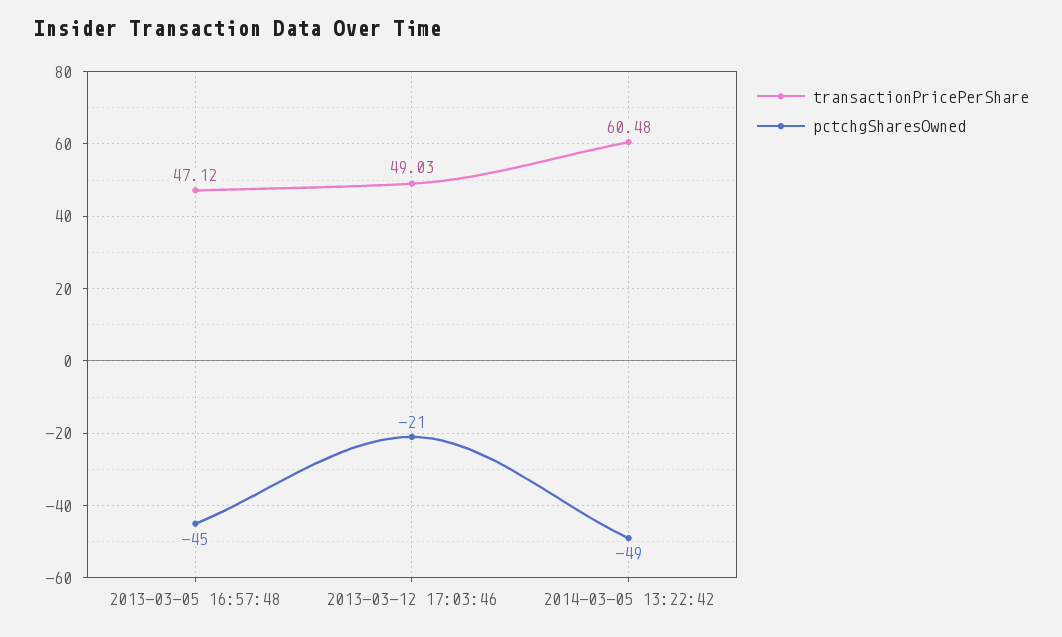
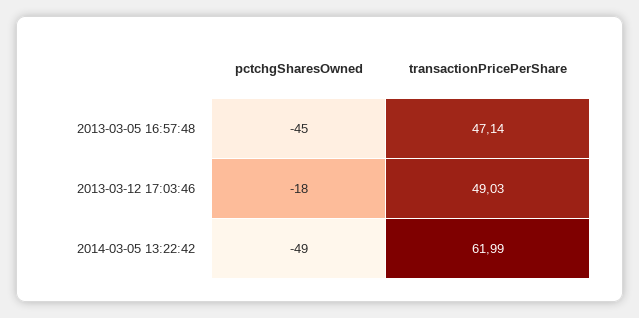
  {
    "transactionPricePerShare": {
-     "2013-03-05 16:57:48": 47.12,
+     "2013-03-05 16:57:48": 47.14,
      "2013-03-12 17:03:46": 49.03,
-     "2014-03-05 13:22:42": 60.48
+     "2014-03-05 13:22:42": 61.99
    },
    "pctchgSharesOwned": {
      "2013-03-05 16:57:48": -45,
-     "2013-03-12 17:03:46": -21,
+     "2013-03-12 17:03:46": -18,
      "2014-03-05 13:22:42": -49
    }
  }

